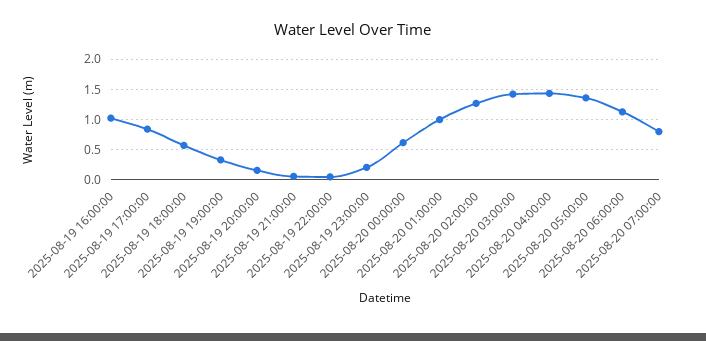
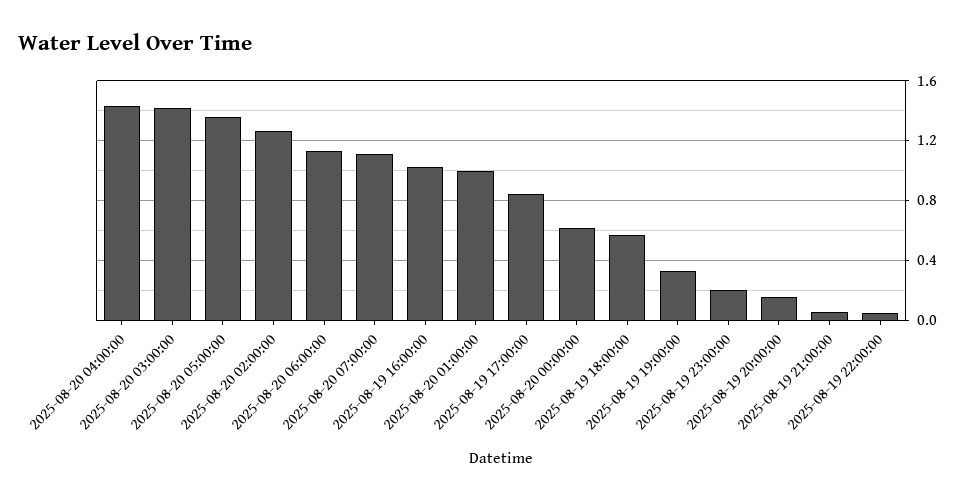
  {
    "2025-08-19 16:00:00": 1,
    "2025-08-19 17:00:00": 0.85,
    "2025-08-19 18:00:00": 0.55,
    "2025-08-19 19:00:00": 0.35,
    "2025-08-19 20:00:00": 0.15,
    "2025-08-19 21:00:00": 0.05,
    "2025-08-19 22:00:00": 0.05,
    "2025-08-19 23:00:00": 0.2,
    "2025-08-20 00:00:00": 0.6,
    "2025-08-20 01:00:00": 1,
    "2025-08-20 02:00:00": 1.25,
    "2025-08-20 03:00:00": 1.4,
    "2025-08-20 04:00:00": 1.45,
    "2025-08-20 05:00:00": 1.35,
    "2025-08-20 06:00:00": 1.15,
-   "2025-08-20 07:00:00": 0.8
+   "2025-08-20 07:00:00": 1.1
  }

